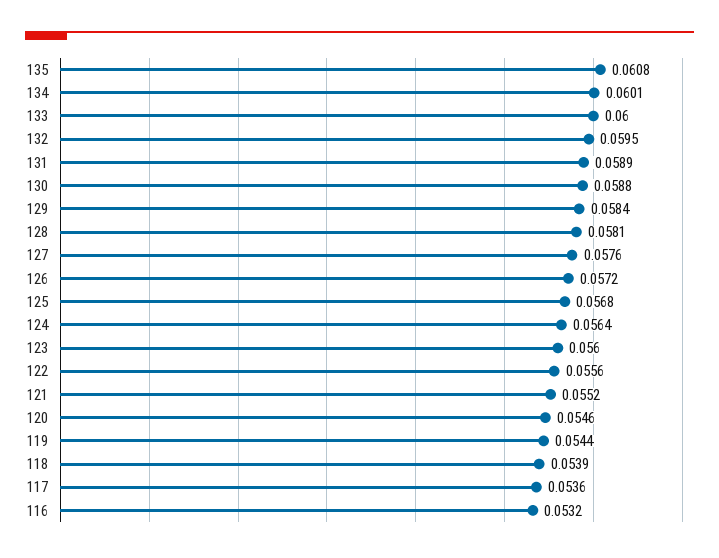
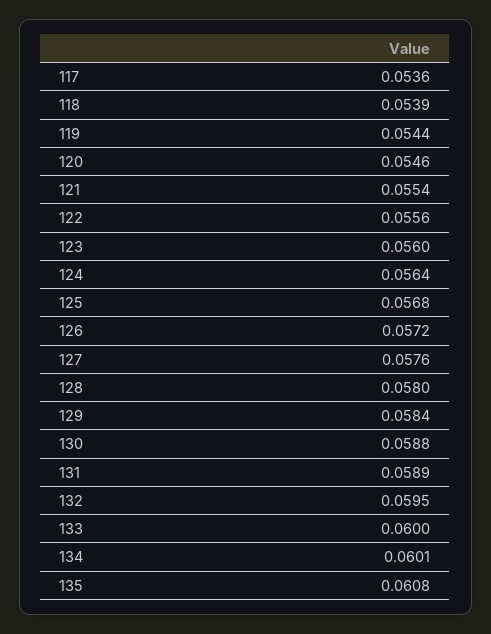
  {
    "135": 0.0608,
    "134": 0.0601,
    "133": 0.06,
    "132": 0.0595,
    "131": 0.0589,
    "130": 0.0588,
    "129": 0.0584,
-   "128": 0.0581,
+   "128": 0.058,
    "127": 0.0576,
    "126": 0.0572,
    "125": 0.0568,
    "124": 0.0564,
    "123": 0.056,
    "122": 0.0556,
-   "121": 0.0552,
+   "121": 0.0554,
    "120": 0.0546,
    "119": 0.0544,
    "118": 0.0539,
-   "117": 0.0536,
+   "117": 0.0536
-   "116": 0.0532
  }

